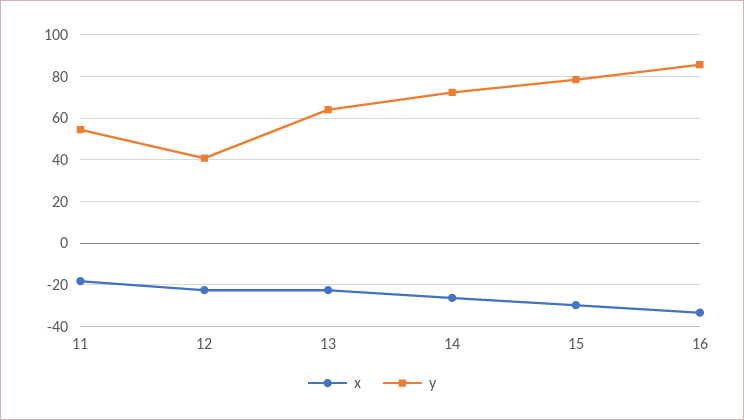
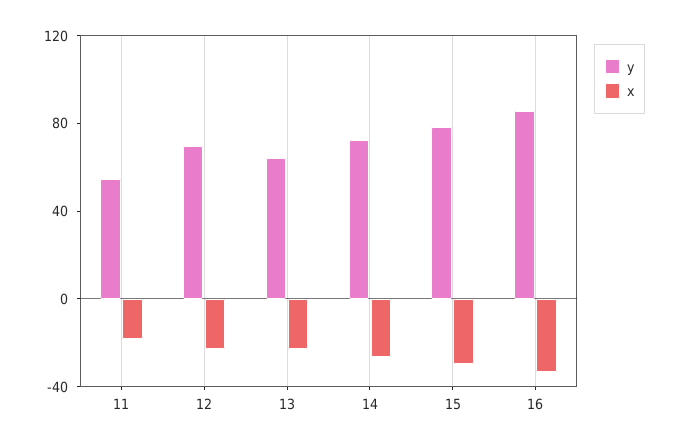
  {
    "x": {
      "11": -20,
      "12": -25,
      "13": -25,
      "14": -25,
      "15": -30,
      "16": -35
    },
    "y": {
      "11": 55,
-     "12": 40,
+     "12": 70,
      "13": 65,
      "14": 70,
      "15": 80,
      "16": 85
    }
  }

